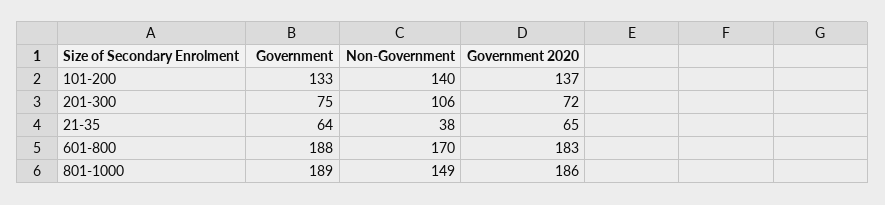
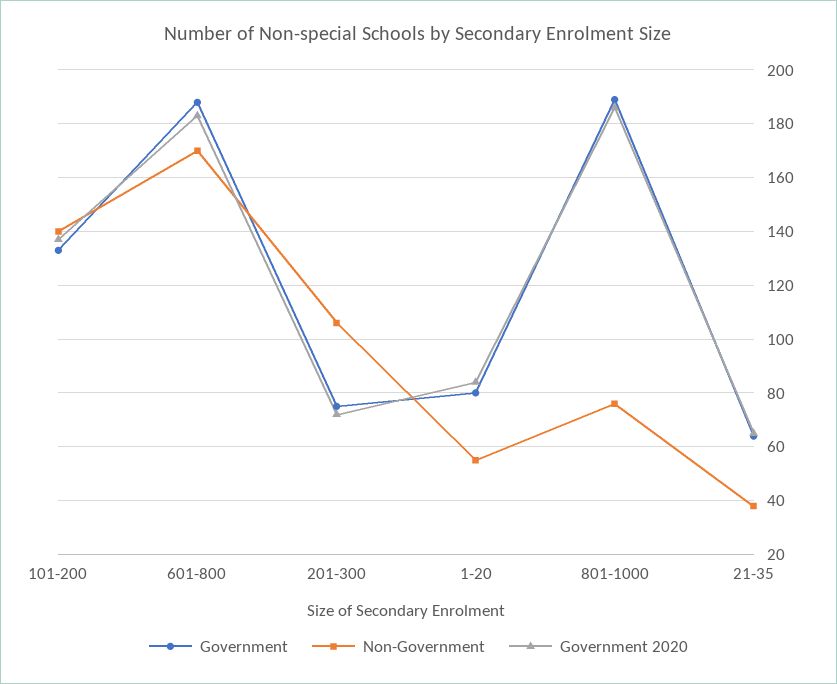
  {
    "Government": {
      "101-200": 133,
      "201-300": 75,
      "21-35": 64,
      "601-800": 188,
-     "801-1000": 189
+     "801-1000": 189,
+     "1-20": 80
    },
    "Non-Government": {
      "101-200": 140,
      "201-300": 106,
      "21-35": 38,
      "601-800": 170,
-     "801-1000": 149
+     "801-1000": 75,
+     "1-20": 55
    },
    "Government 2020": {
      "101-200": 137,
      "201-300": 72,
      "21-35": 65,
      "601-800": 183,
-     "801-1000": 186
+     "801-1000": 186,
+     "1-20": 85
    }
  }

